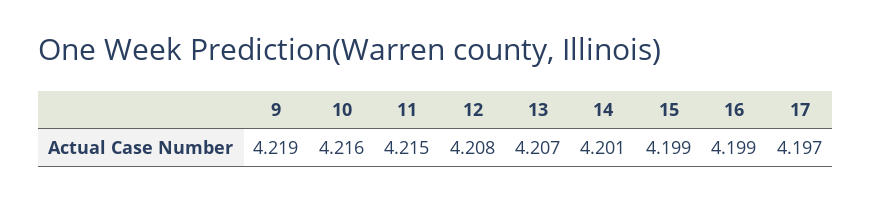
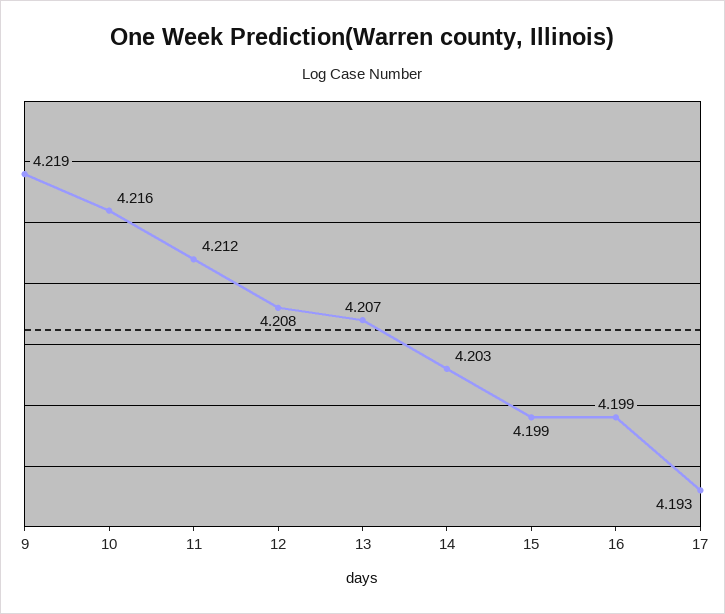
  {
    "9": 4.219,
    "10": 4.216,
-   "11": 4.215,
+   "11": 4.212,
    "12": 4.208,
    "13": 4.207,
-   "14": 4.201,
+   "14": 4.203,
    "15": 4.199,
    "16": 4.199,
-   "17": 4.197
+   "17": 4.193
  }

